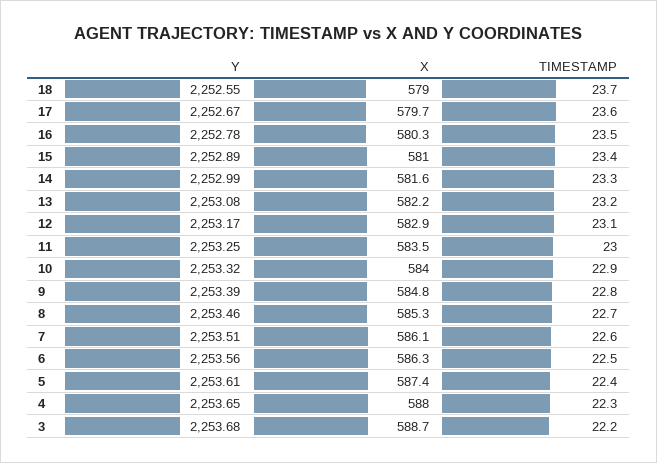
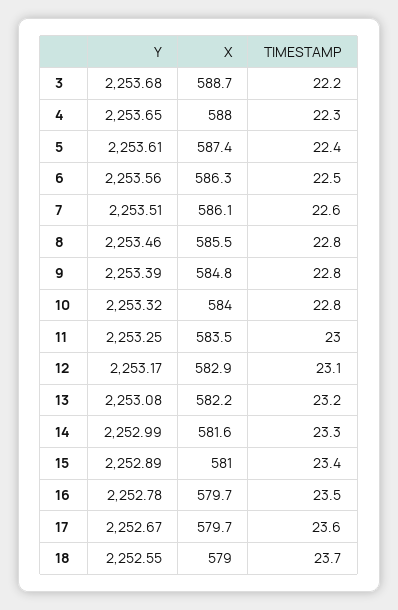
  {
    "Y": {
      "18": 2252.55,
      "17": 2252.67,
      "16": 2252.78,
      "15": 2252.89,
      "14": 2252.99,
      "13": 2253.08,
      "12": 2253.17,
      "11": 2253.25,
      "10": 2253.32,
      "9": 2253.39,
      "8": 2253.46,
      "7": 2253.51,
      "6": 2253.56,
      "5": 2253.61,
      "4": 2253.65,
      "3": 2253.68
    },
    "X": {
      "18": 579,
      "17": 579.7,
-     "16": 580.3,
+     "16": 579.7,
      "15": 581,
      "14": 581.6,
      "13": 582.2,
      "12": 582.9,
      "11": 583.5,
      "10": 584,
      "9": 584.8,
-     "8": 585.3,
+     "8": 585.5,
      "7": 586.1,
      "6": 586.3,
      "5": 587.4,
      "4": 588,
      "3": 588.7
    },
    "TIMESTAMP": {
      "18": 23.7,
      "17": 23.6,
      "16": 23.5,
      "15": 23.4,
      "14": 23.3,
      "13": 23.2,
      "12": 23.1,
      "11": 23,
-     "10": 22.9,
+     "10": 22.8,
      "9": 22.8,
-     "8": 22.7,
+     "8": 22.8,
      "7": 22.6,
      "6": 22.5,
      "5": 22.4,
      "4": 22.3,
      "3": 22.2
    }
  }

